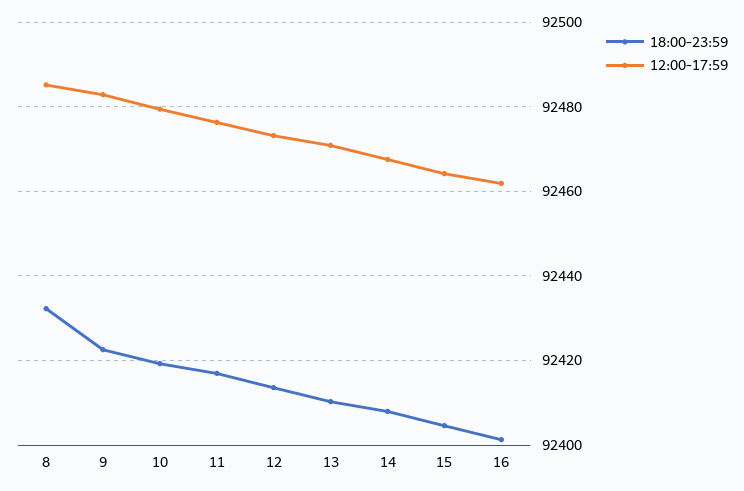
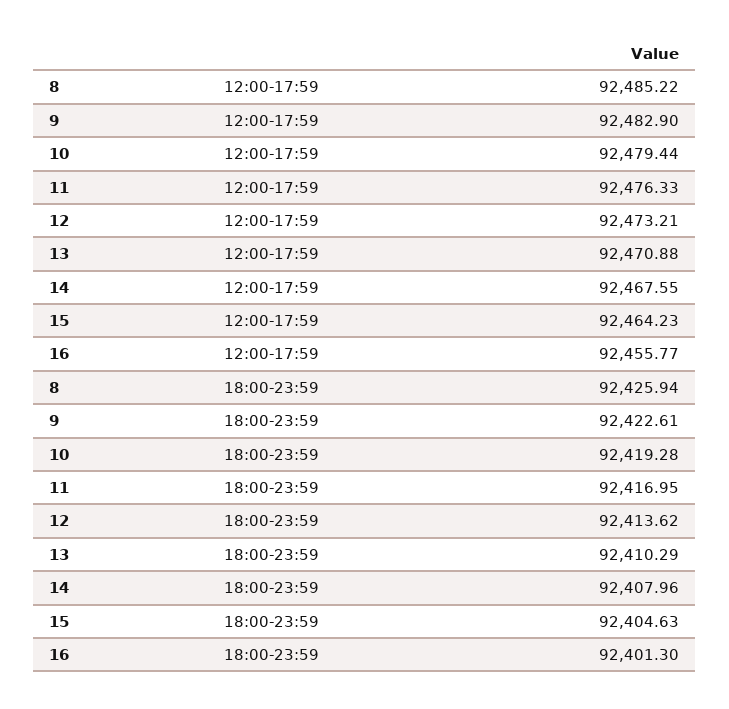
  {
    "18:00-23:59": {
-     "8": 92432,
+     "8": 92425.94,
      "9": 92422.61,
      "10": 92419.28,
      "11": 92416.95,
      "12": 92413.62,
      "13": 92410.29,
      "14": 92407.96,
      "15": 92404.63,
      "16": 92401.3
    },
    "12:00-17:59": {
      "8": 92485.22,
      "9": 92482.9,
      "10": 92479.44,
      "11": 92476.33,
      "12": 92473.21,
      "13": 92470.88,
      "14": 92467.55,
      "15": 92464.23,
-     "16": 92462
+     "16": 92455.77
    }
  }

